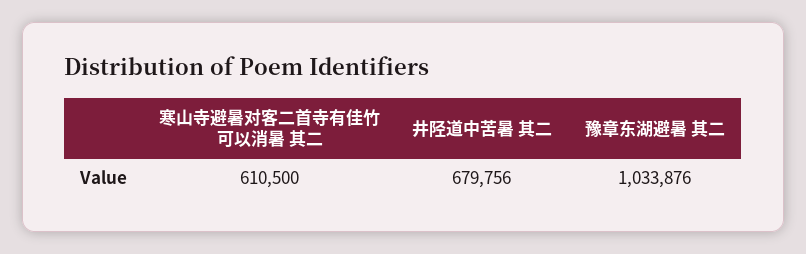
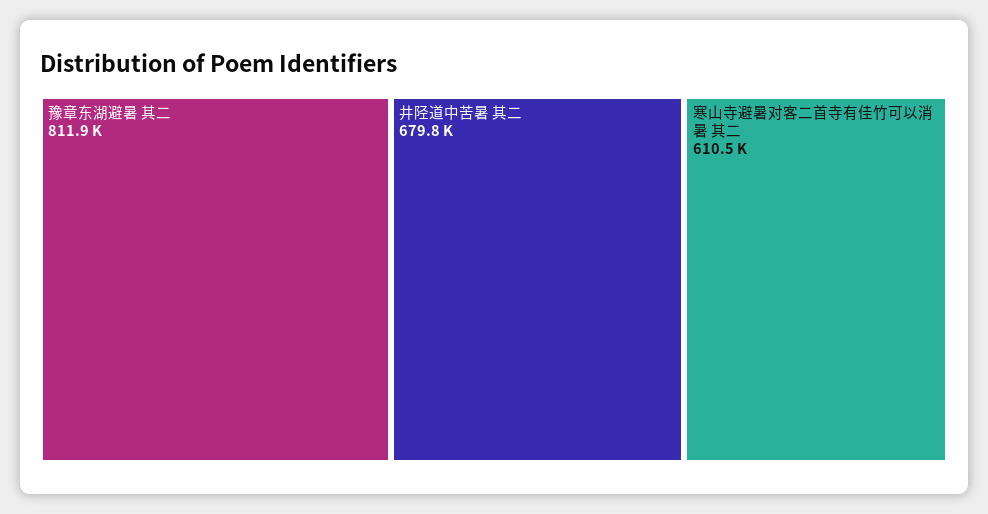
  {
    "寒山寺避暑对客二首寺有佳竹可以消暑 其二": 610500,
    "井陉道中苦暑 其二": 679756,
-   "豫章东湖避暑 其二": 1033876
+   "豫章东湖避暑 其二": 811900
  }

